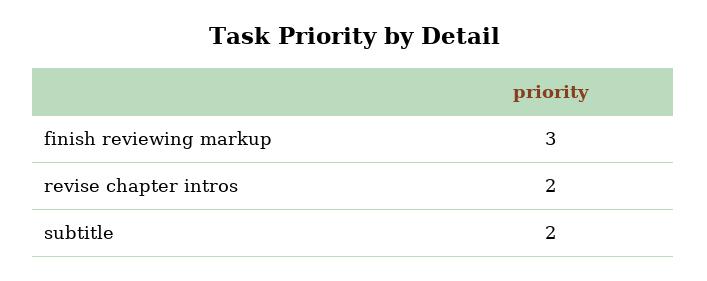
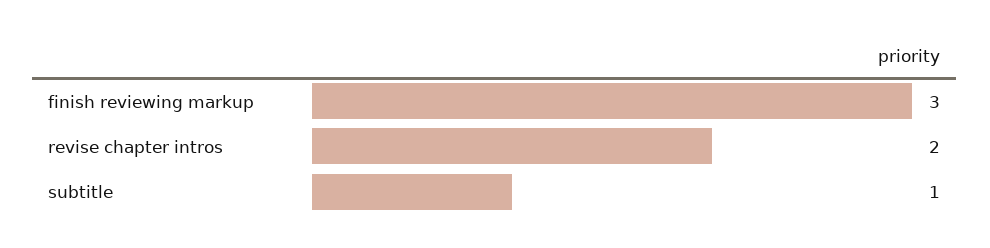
  {
    "finish reviewing markup": 3,
    "revise chapter intros": 2,
-   "subtitle": 2
+   "subtitle": 1
  }

